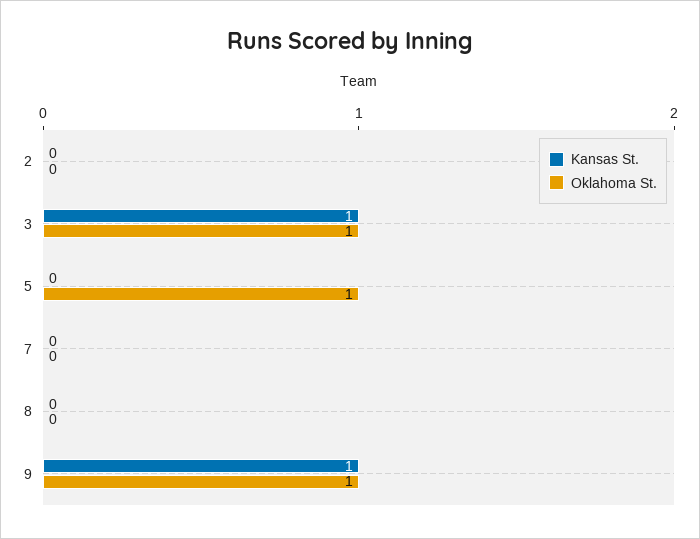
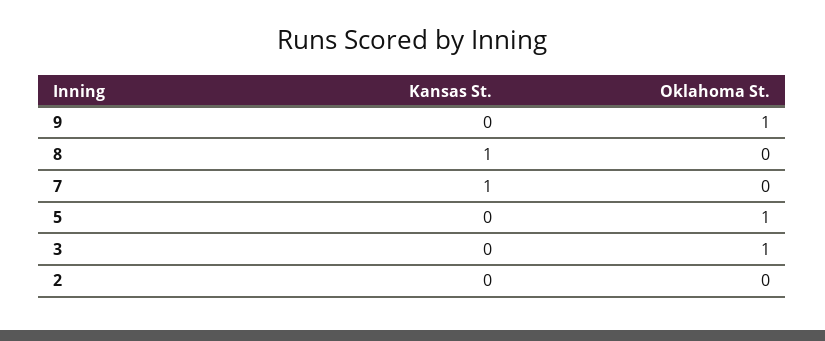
  {
    "Kansas St.": {
      "2": 0,
-     "3": 1,
+     "3": 0,
      "5": 0,
-     "7": 0,
+     "7": 1,
-     "8": 0,
+     "8": 1,
-     "9": 1
+     "9": 0
    },
    "Oklahoma St.": {
      "2": 0,
      "3": 1,
      "5": 1,
      "7": 0,
      "8": 0,
      "9": 1
    }
  }

